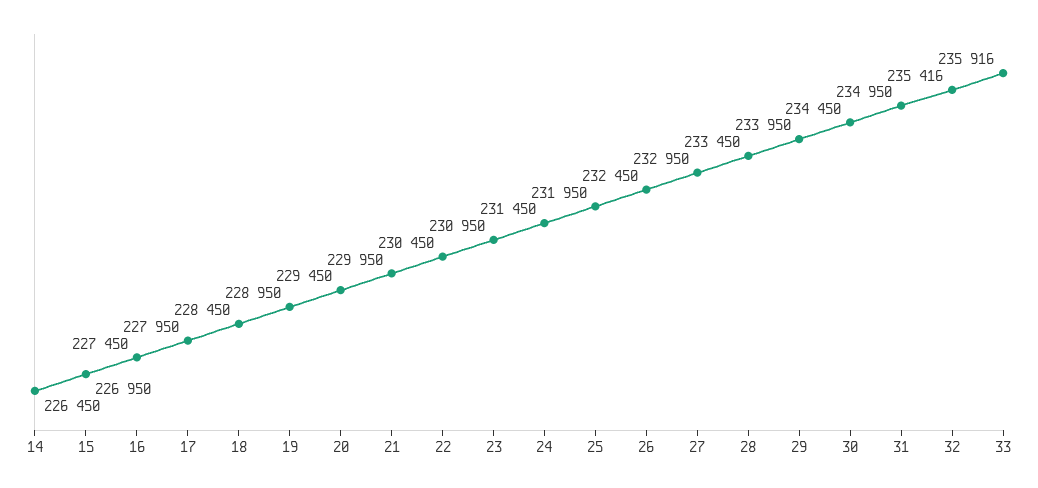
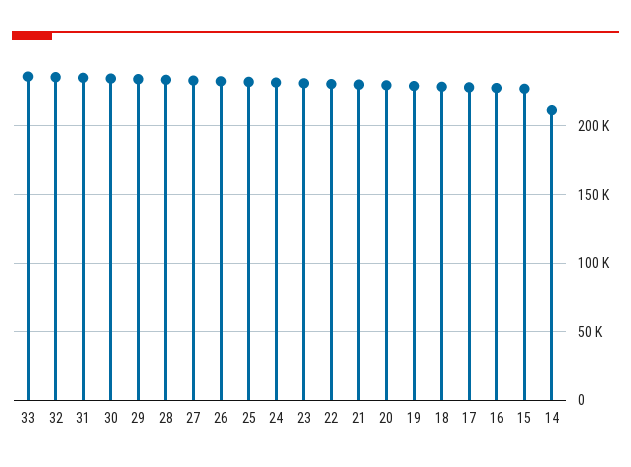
  {
-   "14": 226450,
+   "14": 210000,
    "15": 226950,
    "16": 227450,
    "17": 227950,
    "18": 228450,
    "19": 228950,
    "20": 229450,
    "21": 229950,
    "22": 230450,
    "23": 230950,
    "24": 231450,
    "25": 231950,
    "26": 232450,
    "27": 232950,
    "28": 233450,
    "29": 233950,
    "30": 234450,
    "31": 234950,
    "32": 235416,
    "33": 235916
  }

